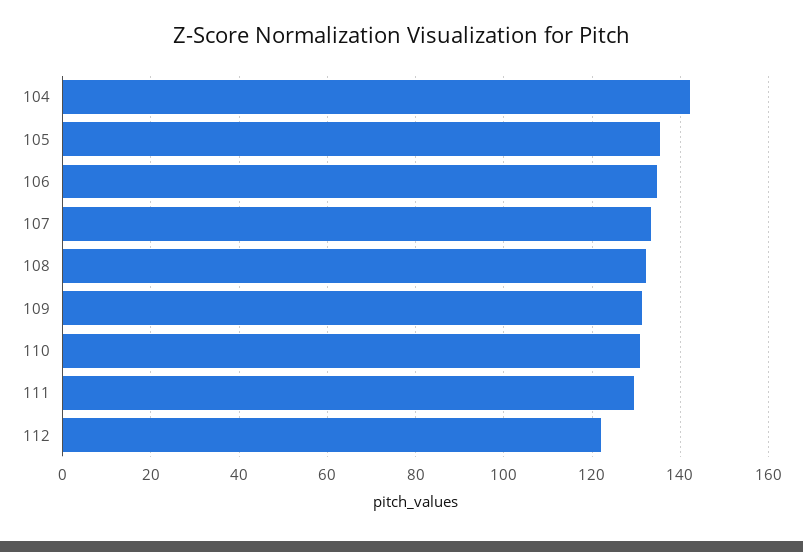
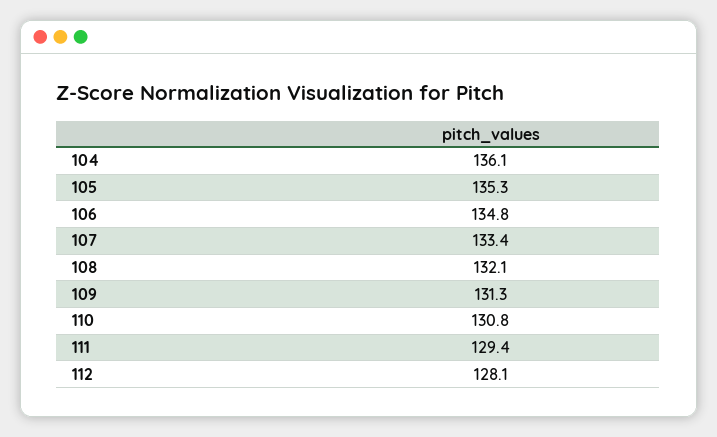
  {
-   "104": 142,
+   "104": 136.1,
    "105": 135.3,
    "106": 134.8,
    "107": 133.4,
    "108": 132.1,
    "109": 131.3,
    "110": 130.8,
    "111": 129.4,
-   "112": 122
+   "112": 128.1
  }

